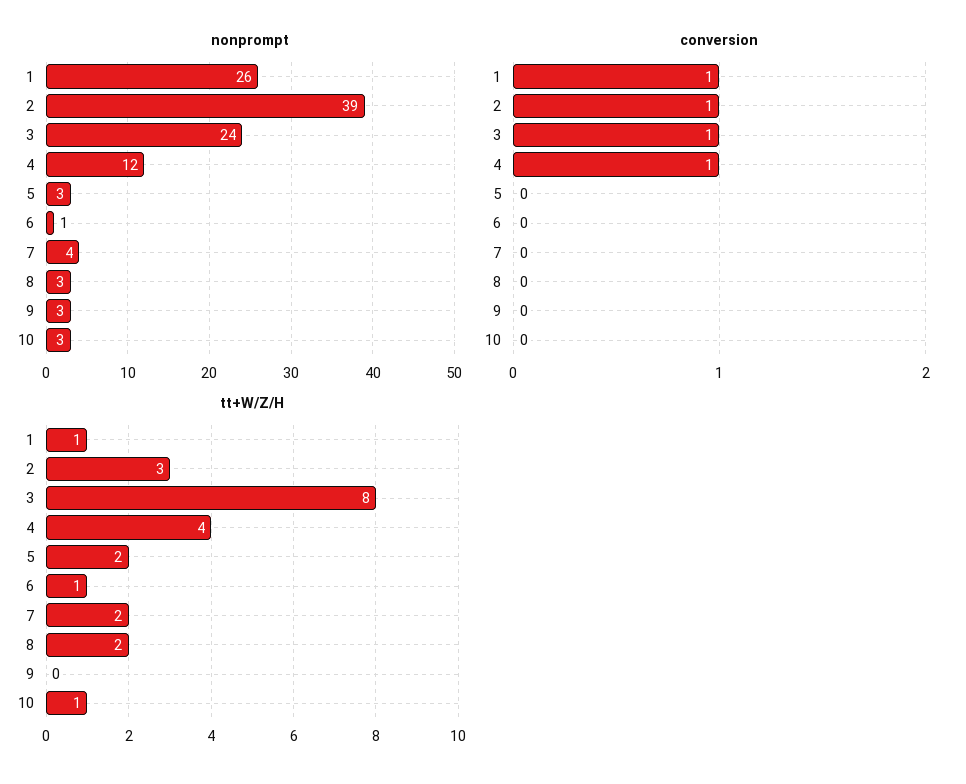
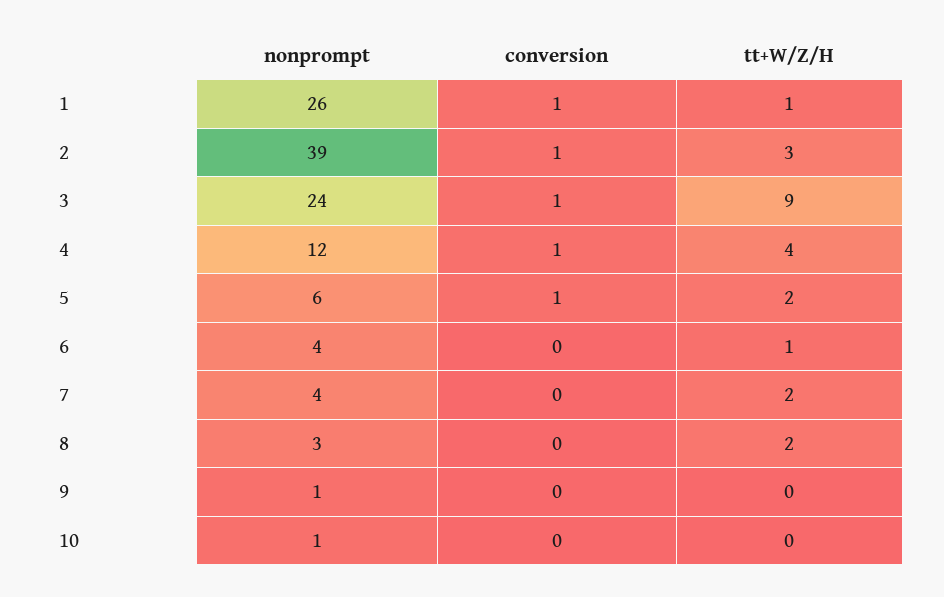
  {
    "nonprompt": {
      "1": 26,
      "2": 39,
      "3": 24,
      "4": 12,
-     "5": 3,
+     "5": 6,
-     "6": 1,
+     "6": 4,
      "7": 4,
      "8": 3,
-     "9": 3,
+     "9": 1,
-     "10": 3
+     "10": 1
    },
    "conversion": {
      "1": 1,
      "2": 1,
      "3": 1,
      "4": 1,
-     "5": 0,
+     "5": 1,
      "6": 0,
      "7": 0,
      "8": 0,
      "9": 0,
      "10": 0
    },
    "tt+W/Z/H": {
      "1": 1,
      "2": 3,
-     "3": 8,
+     "3": 9,
      "4": 4,
      "5": 2,
      "6": 1,
      "7": 2,
      "8": 2,
      "9": 0,
-     "10": 1
+     "10": 0
    }
  }

